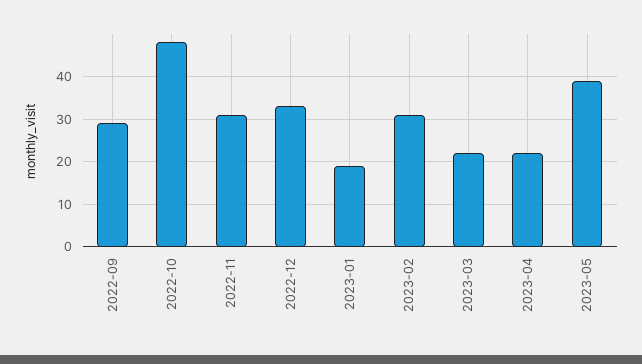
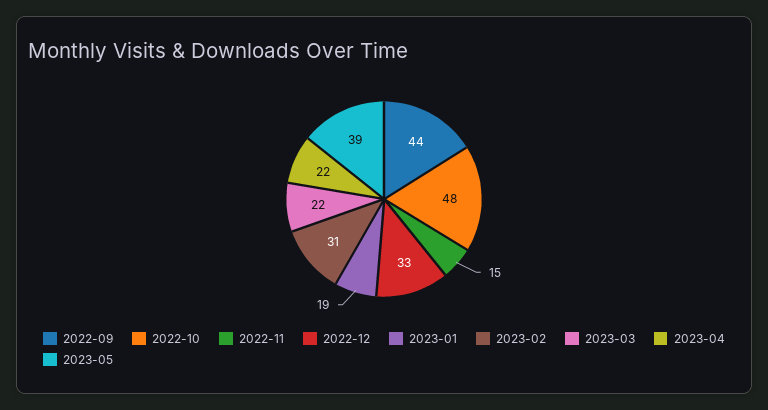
  {
-   "2022-09": 30,
+   "2022-09": 44,
    "2022-10": 48,
-   "2022-11": 30,
+   "2022-11": 15,
    "2022-12": 33,
    "2023-01": 19,
    "2023-02": 31,
    "2023-03": 22,
    "2023-04": 22,
    "2023-05": 39
  }

